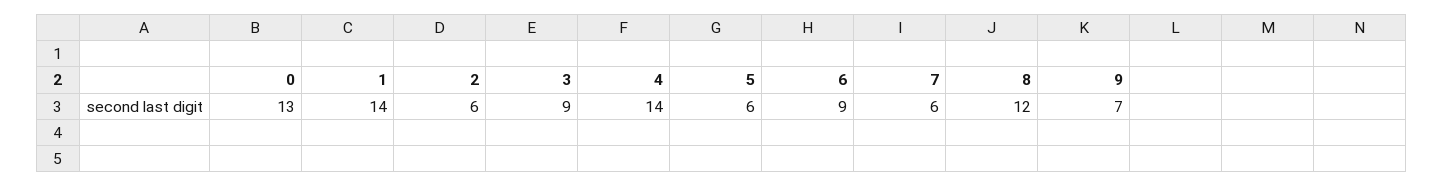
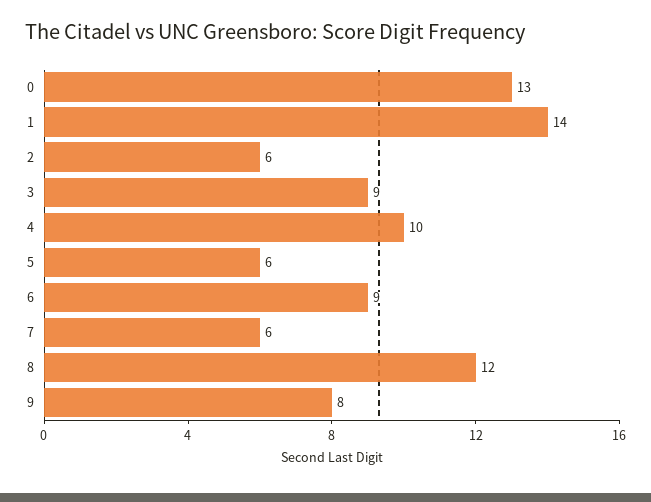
  {
    "0": 13,
    "1": 14,
    "2": 6,
    "3": 9,
-   "4": 14,
+   "4": 10,
    "5": 6,
    "6": 9,
    "7": 6,
    "8": 12,
-   "9": 7
+   "9": 8
  }

